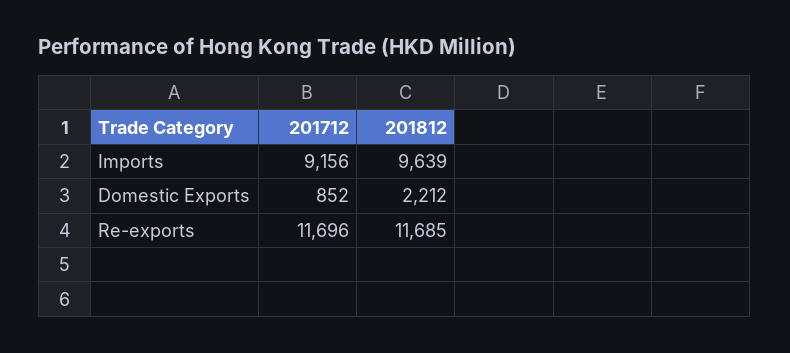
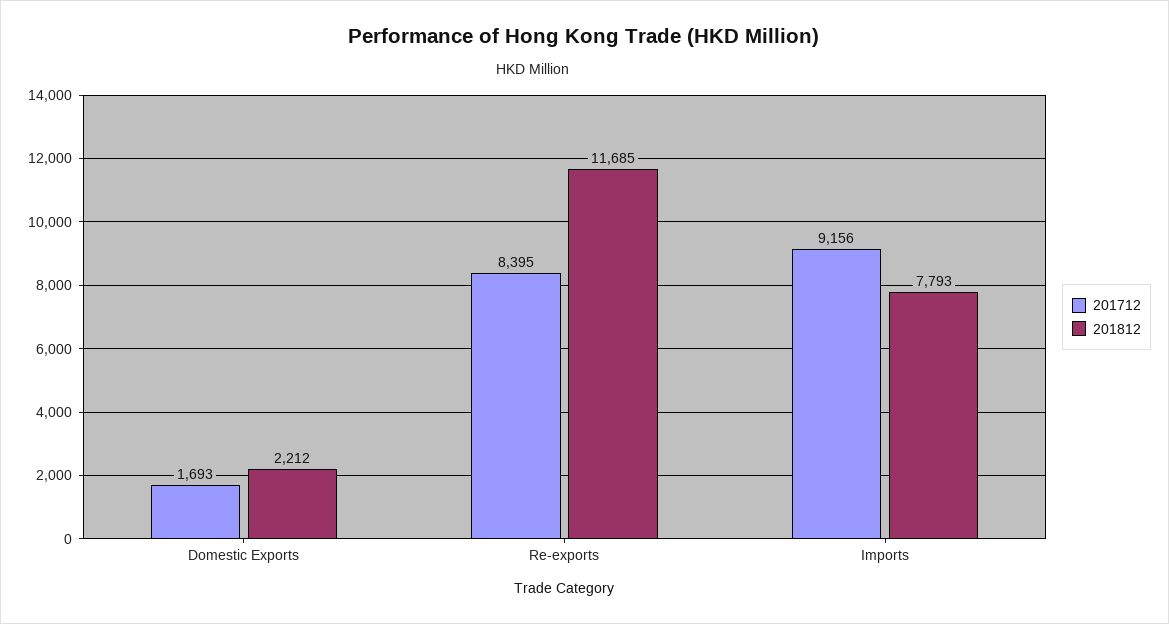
  {
    "201712": {
      "Imports": 9156,
-     "Domestic Exports": 852,
+     "Domestic Exports": 1693,
-     "Re-exports": 11696
+     "Re-exports": 8395
    },
    "201812": {
-     "Imports": 9639,
+     "Imports": 7793,
      "Domestic Exports": 2212,
      "Re-exports": 11685
    }
  }

